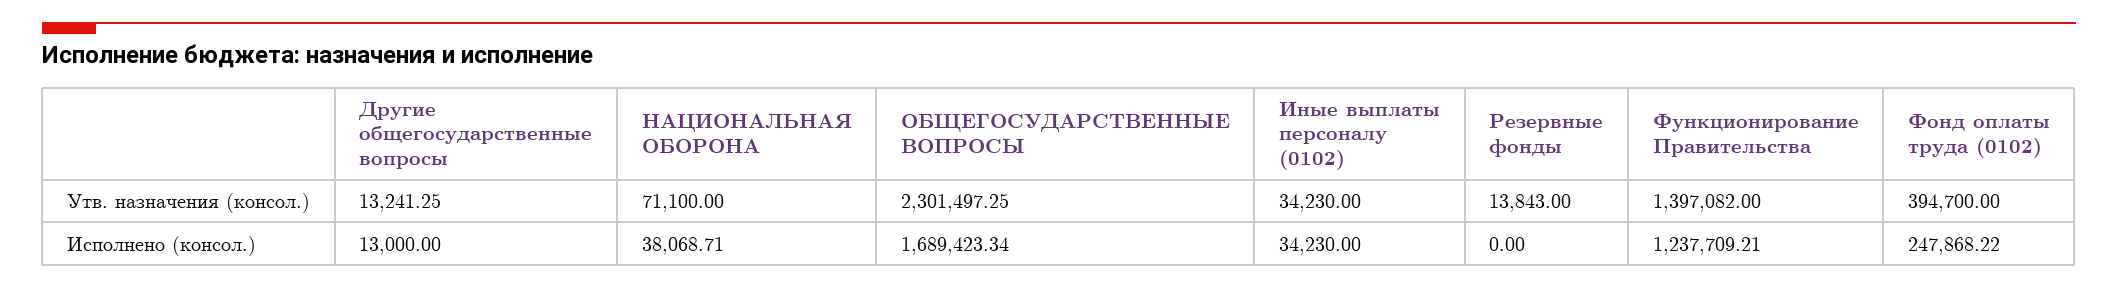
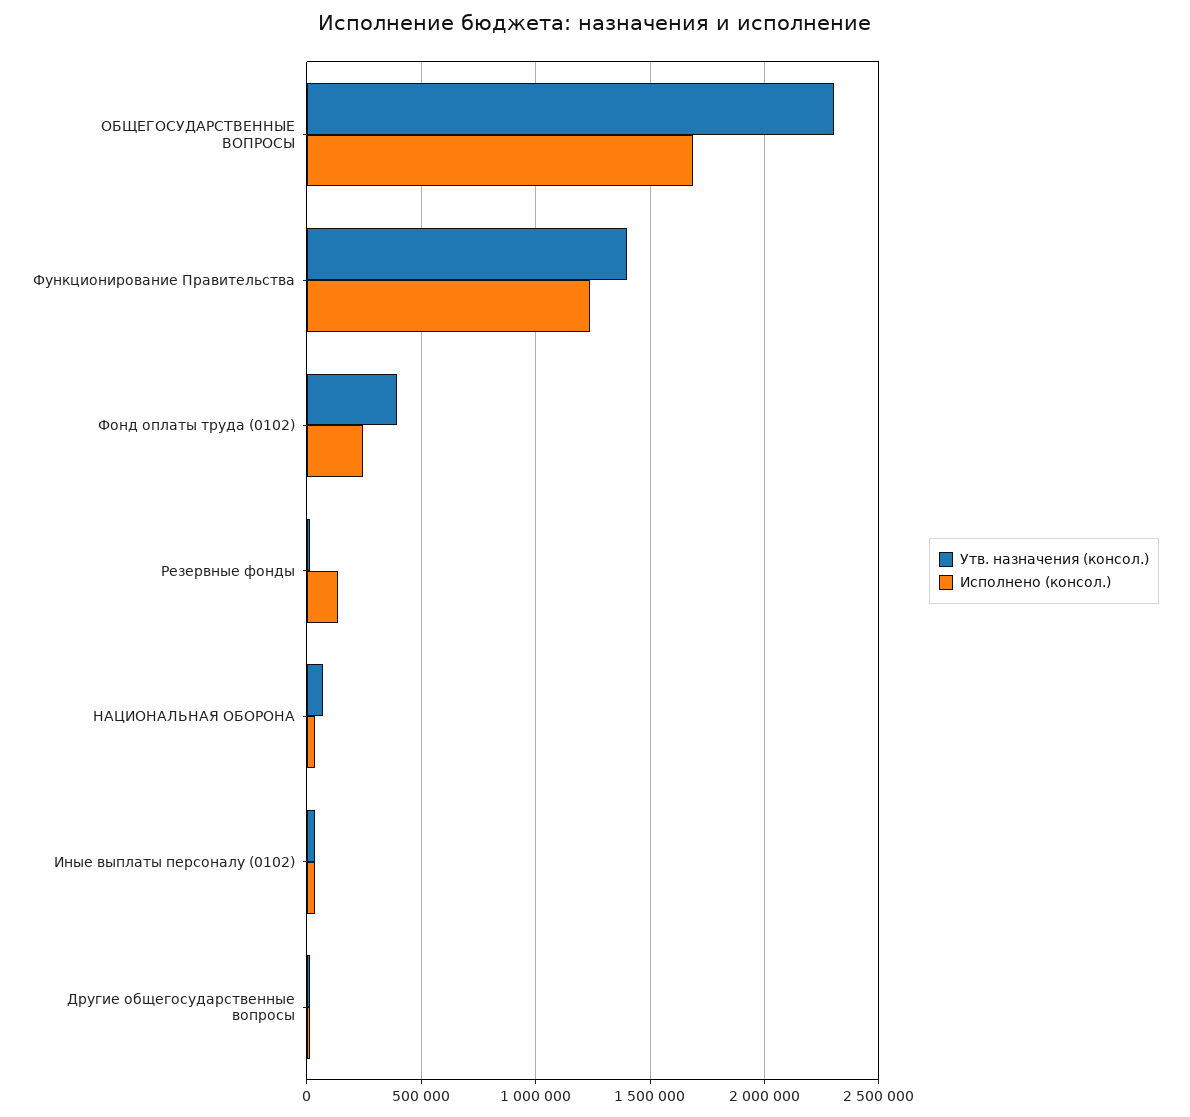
  {
    "Утв. назначения (консол.)": {
      "Другие общегосударственные вопросы": 13241.25,
      "НАЦИОНАЛЬНАЯ ОБОРОНА": 71100,
      "ОБЩЕГОСУДАРСТВЕННЫЕ ВОПРОСЫ": 2301497.25,
      "Иные выплаты персоналу (0102)": 34230,
      "Резервные фонды": 13843,
      "Функционирование Правительства": 1397082,
      "Фонд оплаты труда (0102)": 394700
    },
    "Исполнено (консол.)": {
      "Другие общегосударственные вопросы": 13000,
      "НАЦИОНАЛЬНАЯ ОБОРОНА": 38068.71,
      "ОБЩЕГОСУДАРСТВЕННЫЕ ВОПРОСЫ": 1689423.34,
      "Иные выплаты персоналу (0102)": 34230,
-     "Резервные фонды": 0,
+     "Резервные фонды": 150000,
      "Функционирование Правительства": 1237709.21,
      "Фонд оплаты труда (0102)": 247868.22
    }
  }

